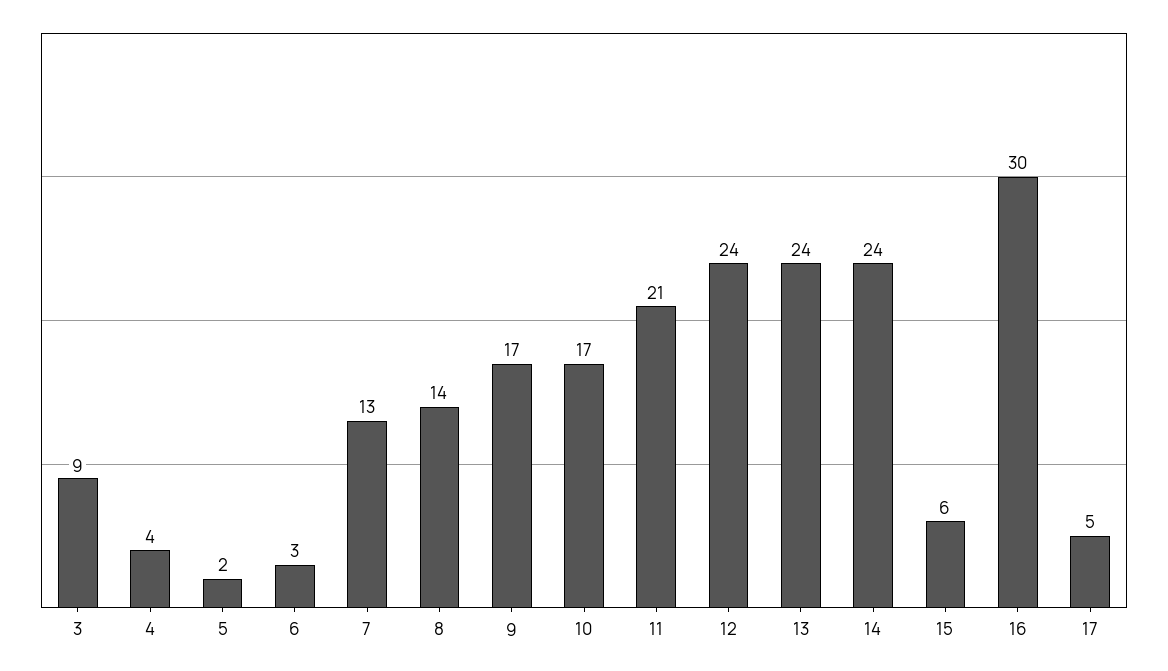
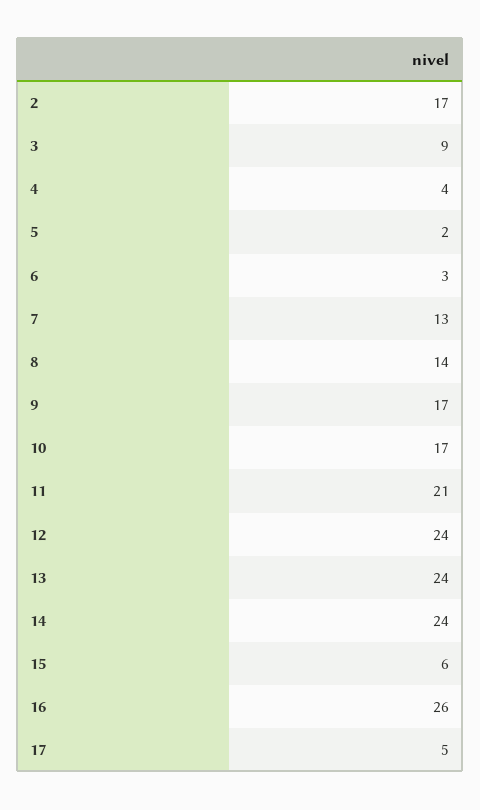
  {
    "3": 9,
    "4": 4,
    "5": 2,
    "6": 3,
    "7": 13,
    "8": 14,
    "9": 17,
    "10": 17,
    "11": 21,
    "12": 24,
    "13": 24,
    "14": 24,
    "15": 6,
-   "16": 30,
+   "16": 26,
-   "17": 5
+   "17": 5,
+   "2": 17
  }

